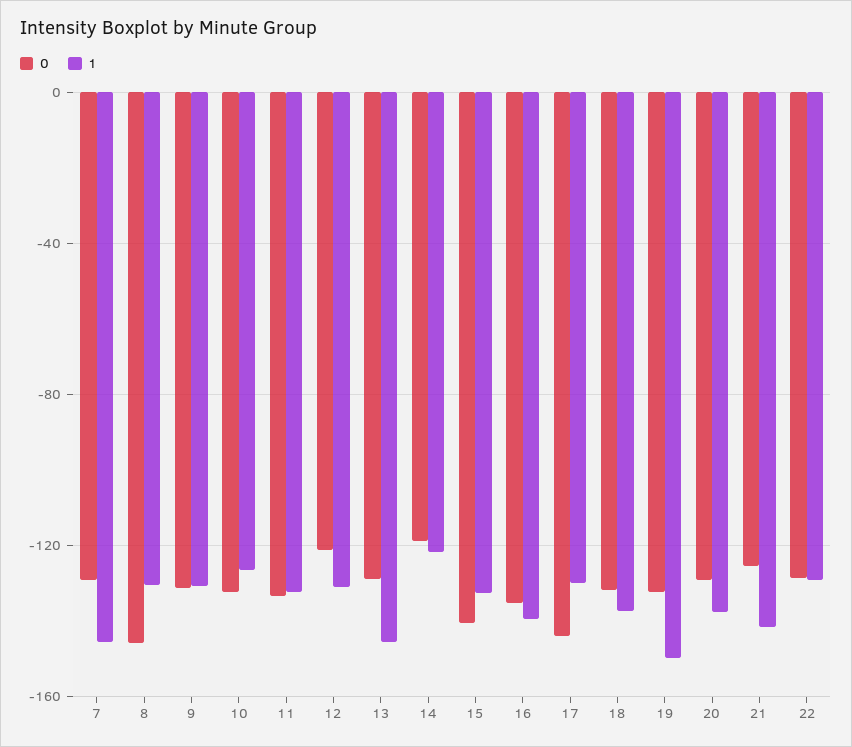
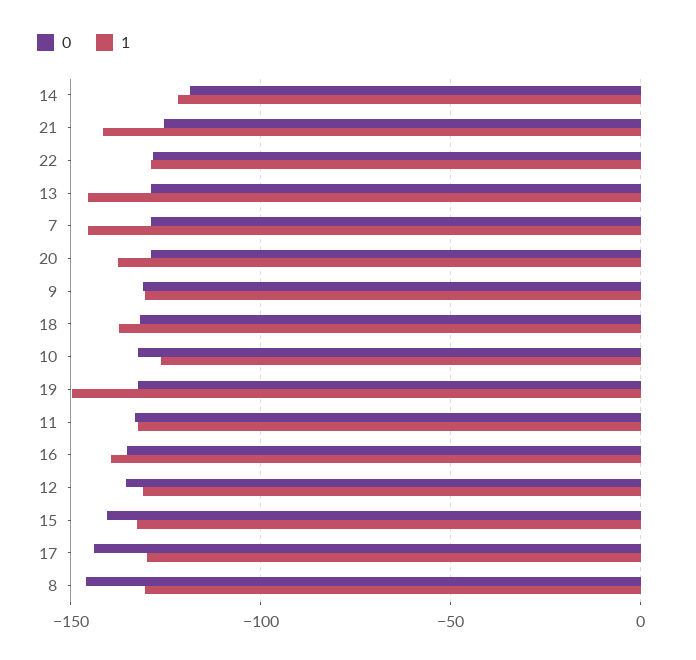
  {
    "0": {
      "7": -130,
      "8": -145,
      "9": -130,
      "10": -130,
      "11": -135,
-     "12": -120,
+     "12": -135,
      "13": -130,
      "14": -120,
      "15": -140,
      "16": -135,
      "17": -145,
      "18": -130,
      "19": -130,
      "20": -130,
      "21": -125,
      "22": -130
    },
    "1": {
      "7": -145,
      "8": -130,
      "9": -130,
      "10": -125,
      "11": -130,
      "12": -130,
      "13": -145,
      "14": -120,
      "15": -135,
      "16": -140,
      "17": -130,
      "18": -135,
      "19": -150,
      "20": -140,
      "21": -140,
      "22": -130
    }
  }

